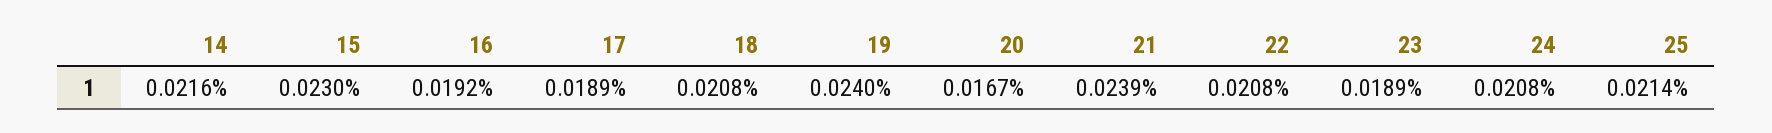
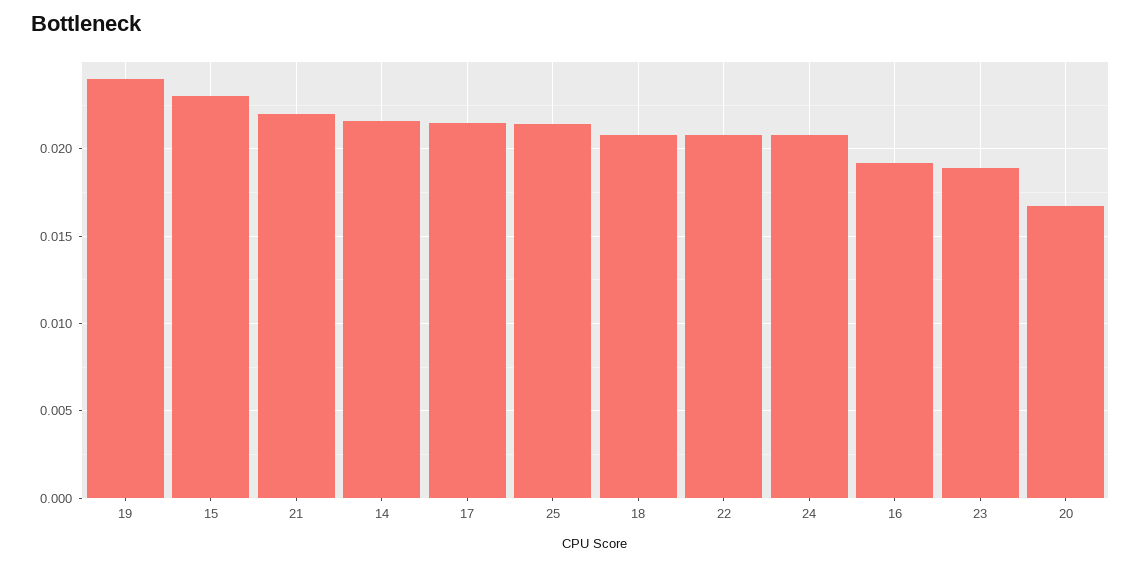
  {
    "14": 0.0216,
    "15": 0.023,
    "16": 0.0192,
-   "17": 0.0189,
+   "17": 0.0215,
    "18": 0.0208,
    "19": 0.024,
    "20": 0.0167,
-   "21": 0.0239,
+   "21": 0.022,
    "22": 0.0208,
    "23": 0.0189,
    "24": 0.0208,
    "25": 0.0214
  }

